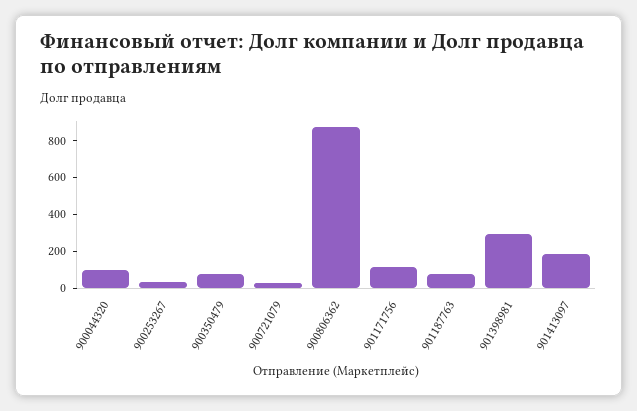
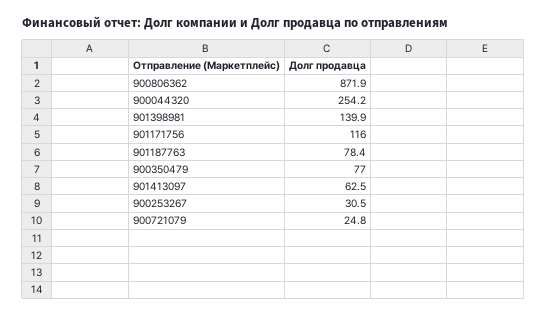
  {
-   "900044320": 100,
+   "900044320": 254.2,
    "900253267": 30.5,
    "900350479": 77,
    "900721079": 24.8,
    "900806362": 871.9,
    "901171756": 116,
    "901187763": 78.4,
-   "901398981": 300,
+   "901398981": 139.9,
-   "901413097": 200
+   "901413097": 62.5
  }

